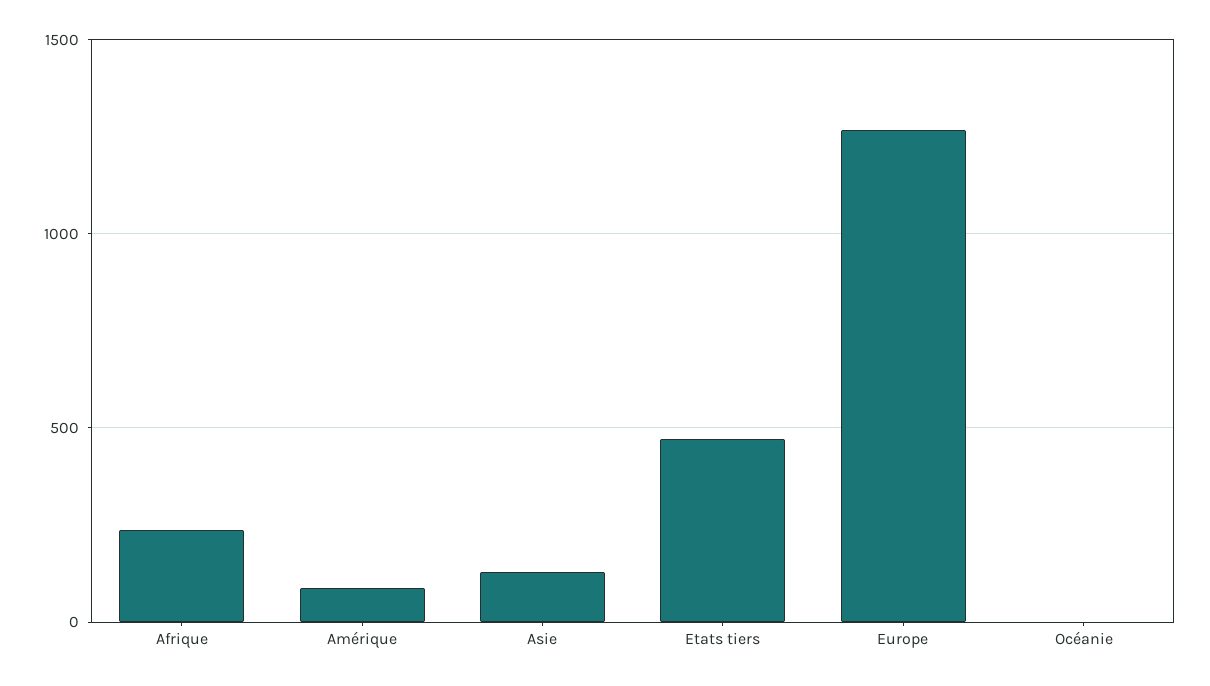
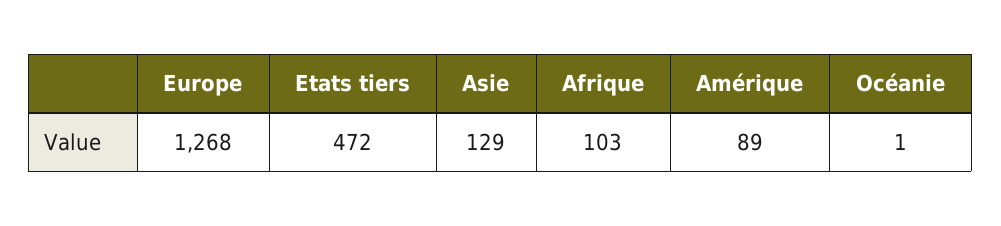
  {
-   "Afrique": 250,
+   "Afrique": 103,
    "Amérique": 89,
    "Asie": 129,
    "Etats tiers": 472,
    "Europe": 1268,
    "Océanie": 1
  }

